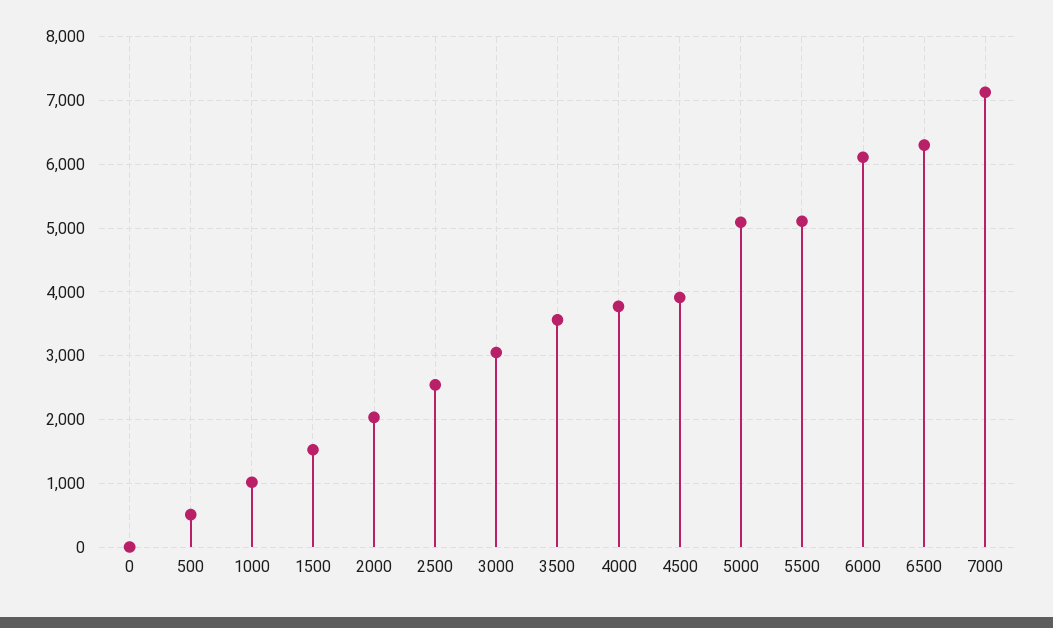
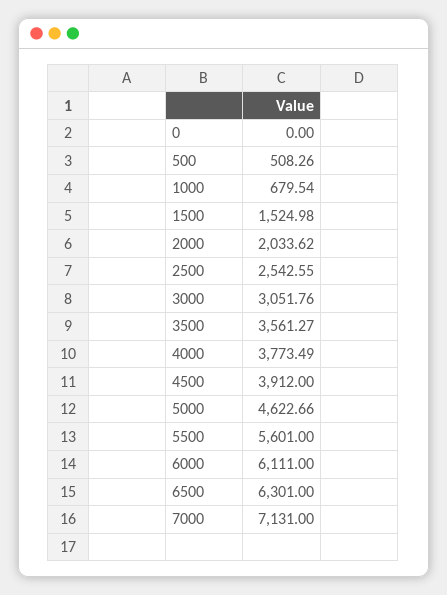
  {
    "0": 0,
    "500": 508.26,
-   "1000": 1000,
+   "1000": 679.54,
    "1500": 1524.98,
    "2000": 2033.62,
    "2500": 2542.55,
    "3000": 3051.76,
    "3500": 3561.27,
    "4000": 3773.49,
    "4500": 3912,
-   "5000": 5100,
+   "5000": 4622.66,
-   "5500": 5100,
+   "5500": 5601,
    "6000": 6111,
    "6500": 6301,
    "7000": 7131
  }

